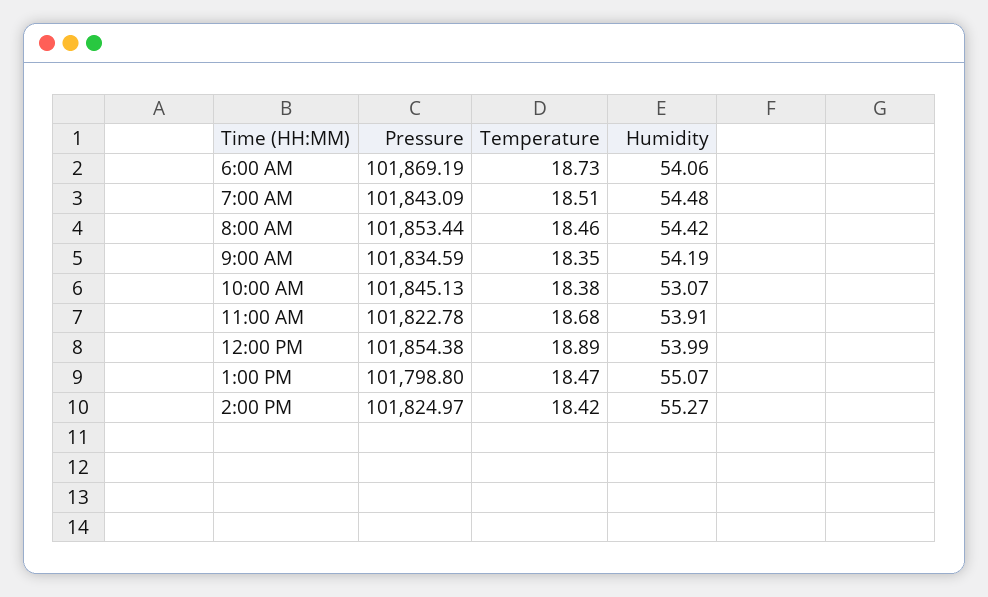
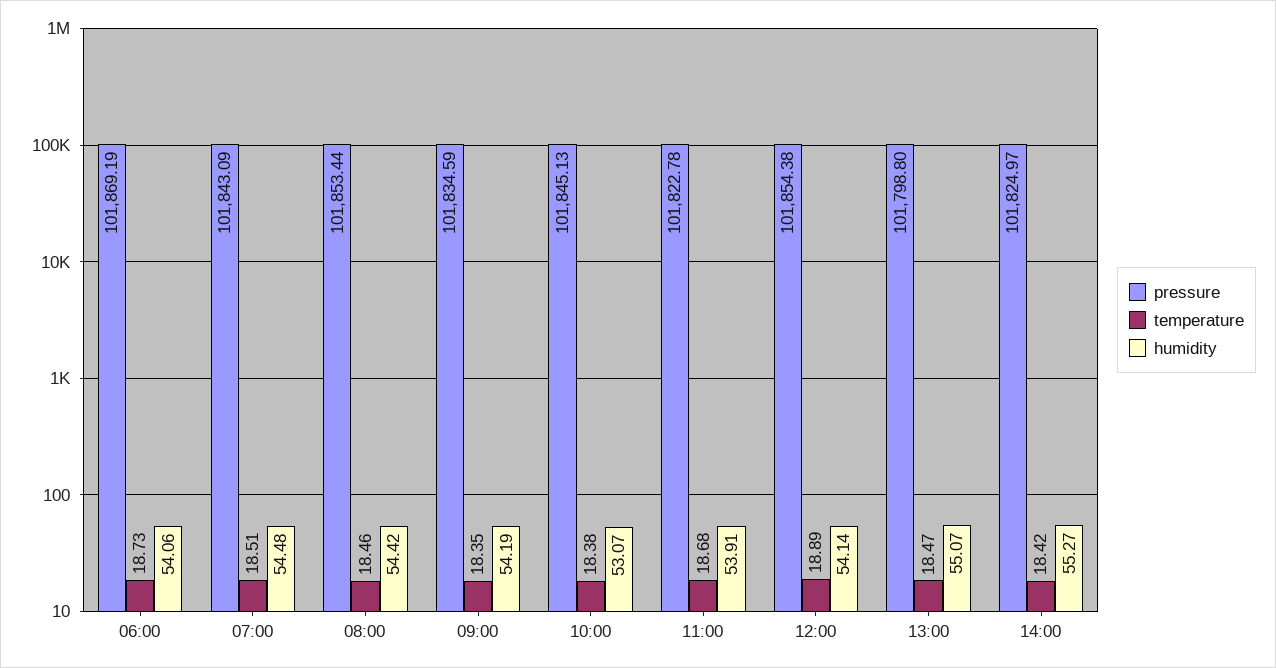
  {
    "Pressure": {
      "6:00 AM": 101869.19,
      "7:00 AM": 101843.09,
      "8:00 AM": 101853.44,
      "9:00 AM": 101834.59,
      "10:00 AM": 101845.13,
      "11:00 AM": 101822.78,
      "12:00 PM": 101854.38,
      "1:00 PM": 101798.8,
      "2:00 PM": 101824.97
    },
    "Temperature": {
      "6:00 AM": 18.73,
      "7:00 AM": 18.51,
      "8:00 AM": 18.46,
      "9:00 AM": 18.35,
      "10:00 AM": 18.38,
      "11:00 AM": 18.68,
      "12:00 PM": 18.89,
      "1:00 PM": 18.47,
      "2:00 PM": 18.42
    },
    "Humidity": {
      "6:00 AM": 54.06,
      "7:00 AM": 54.48,
      "8:00 AM": 54.42,
      "9:00 AM": 54.19,
      "10:00 AM": 53.07,
      "11:00 AM": 53.91,
-     "12:00 PM": 53.99,
+     "12:00 PM": 54.14,
      "1:00 PM": 55.07,
      "2:00 PM": 55.27
    }
  }

